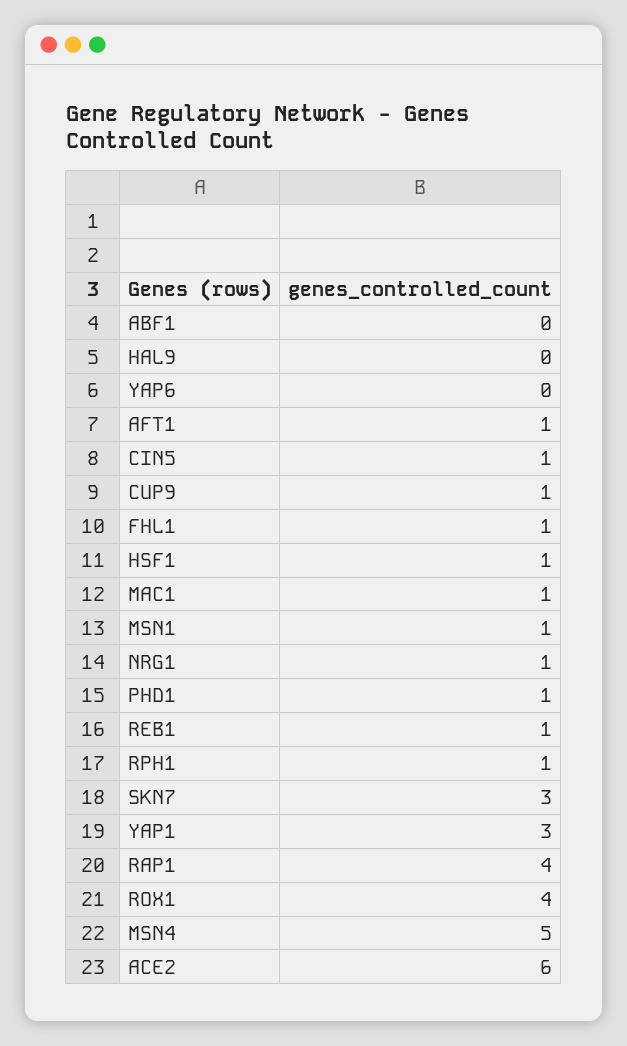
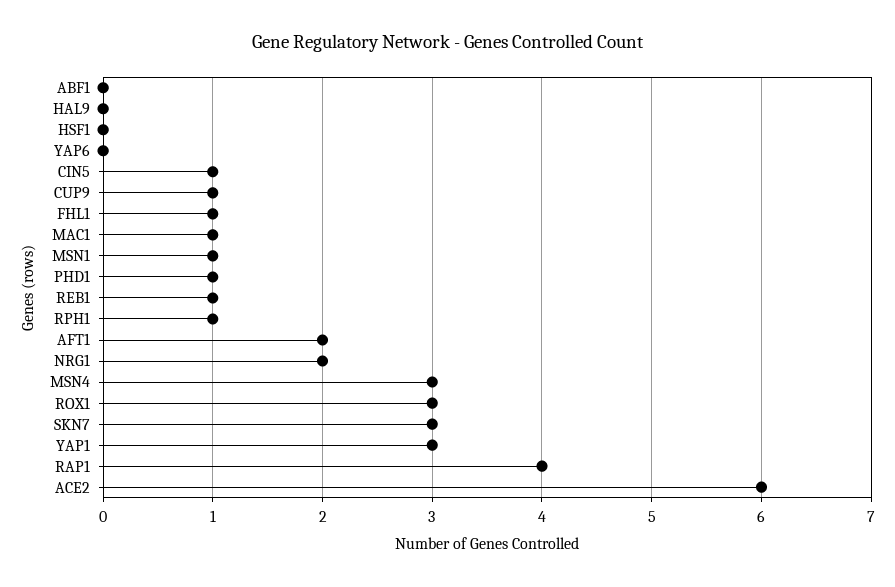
  {
    "ABF1": 0,
    "HAL9": 0,
    "YAP6": 0,
-   "AFT1": 1,
+   "AFT1": 2,
    "CIN5": 1,
    "CUP9": 1,
    "FHL1": 1,
-   "HSF1": 1,
+   "HSF1": 0,
    "MAC1": 1,
    "MSN1": 1,
-   "NRG1": 1,
+   "NRG1": 2,
    "PHD1": 1,
    "REB1": 1,
    "RPH1": 1,
    "SKN7": 3,
    "YAP1": 3,
    "RAP1": 4,
-   "ROX1": 4,
+   "ROX1": 3,
-   "MSN4": 5,
+   "MSN4": 3,
    "ACE2": 6
  }

